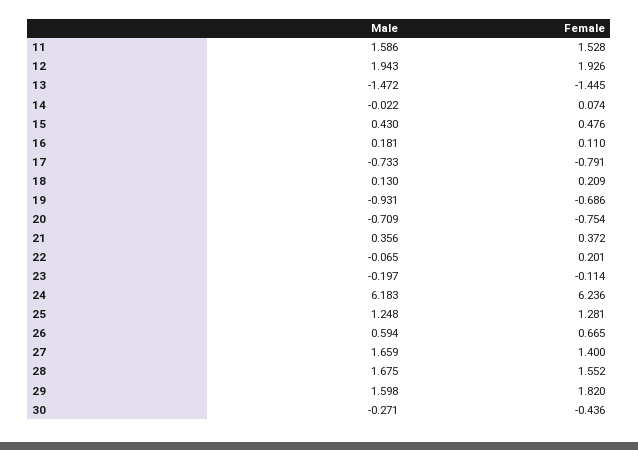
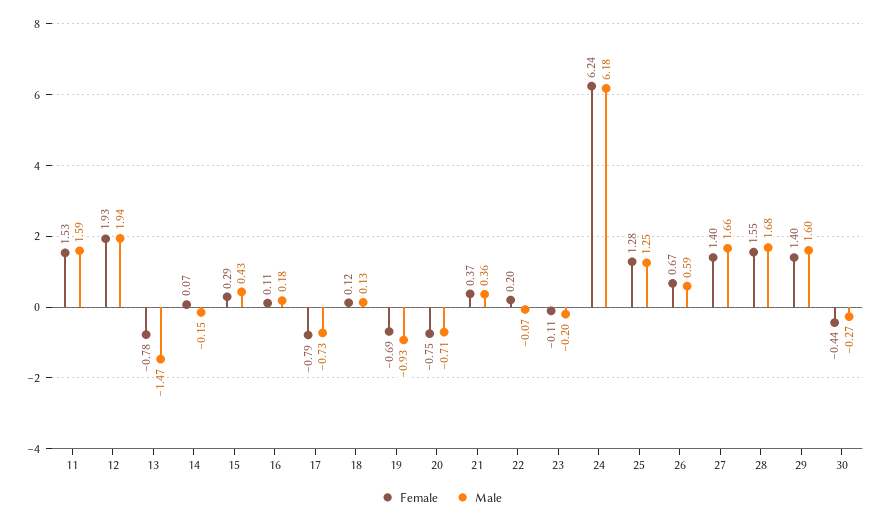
  {
    "Male": {
      "11": 1.586,
      "12": 1.943,
      "13": -1.472,
-     "14": -0.022,
+     "14": -0.15,
      "15": 0.43,
      "16": 0.181,
      "17": -0.733,
      "18": 0.13,
      "19": -0.931,
      "20": -0.709,
      "21": 0.356,
      "22": -0.065,
      "23": -0.197,
      "24": 6.183,
      "25": 1.248,
      "26": 0.594,
      "27": 1.659,
      "28": 1.675,
      "29": 1.598,
      "30": -0.271
    },
    "Female": {
      "11": 1.528,
      "12": 1.926,
-     "13": -1.445,
+     "13": -0.78,
      "14": 0.074,
-     "15": 0.476,
+     "15": 0.29,
      "16": 0.11,
      "17": -0.791,
-     "18": 0.209,
+     "18": 0.12,
      "19": -0.686,
      "20": -0.754,
      "21": 0.372,
      "22": 0.201,
      "23": -0.114,
      "24": 6.236,
      "25": 1.281,
      "26": 0.665,
      "27": 1.4,
      "28": 1.552,
-     "29": 1.82,
+     "29": 1.4,
      "30": -0.436
    }
  }

